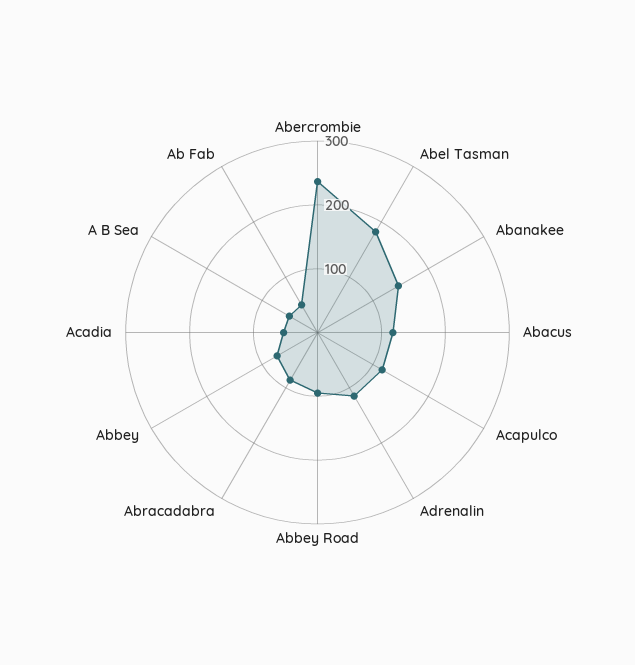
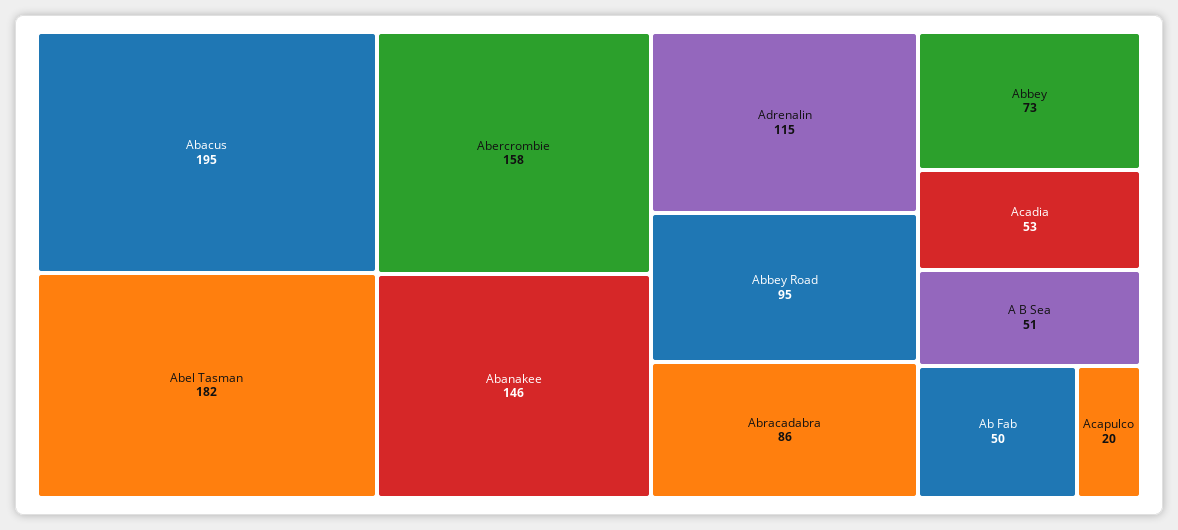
  {
-   "Abercrombie": 240,
+   "Abercrombie": 158,
    "Abel Tasman": 182,
    "Abanakee": 146,
-   "Abacus": 120,
+   "Abacus": 195,
-   "Acapulco": 120,
+   "Acapulco": 20,
    "Adrenalin": 115,
    "Abbey Road": 95,
    "Abracadabra": 86,
    "Abbey": 73,
    "Acadia": 53,
    "A B Sea": 51,
    "Ab Fab": 50
  }

